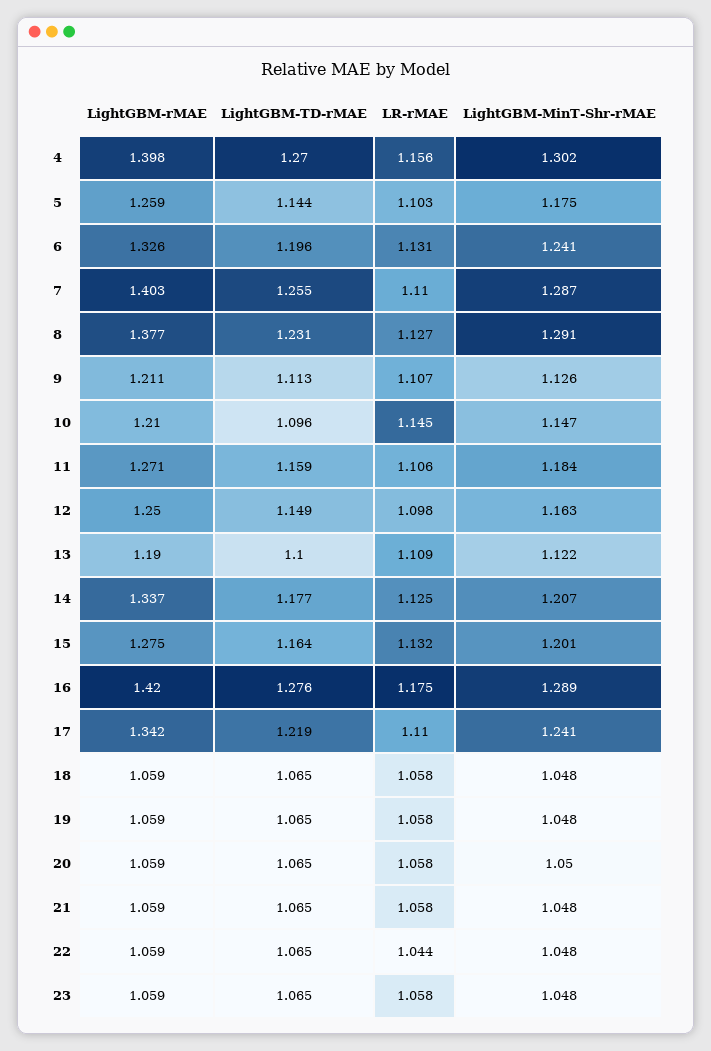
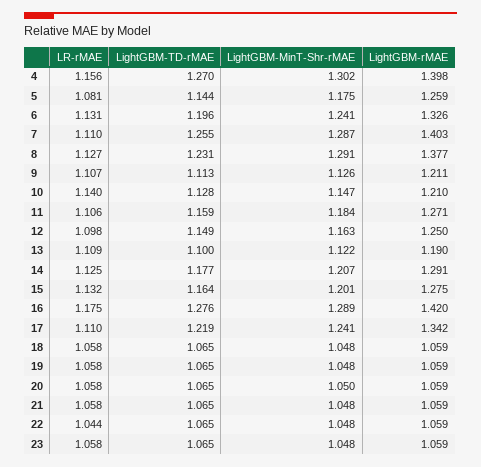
  {
    "LightGBM-rMAE": {
      "4": 1.398,
      "5": 1.259,
      "6": 1.326,
      "7": 1.403,
      "8": 1.377,
      "9": 1.211,
      "10": 1.21,
      "11": 1.271,
      "12": 1.25,
      "13": 1.19,
-     "14": 1.337,
+     "14": 1.291,
      "15": 1.275,
      "16": 1.42,
      "17": 1.342,
      "18": 1.059,
      "19": 1.059,
      "20": 1.059,
      "21": 1.059,
      "22": 1.059,
      "23": 1.059
    },
    "LightGBM-TD-rMAE": {
      "4": 1.27,
      "5": 1.144,
      "6": 1.196,
      "7": 1.255,
      "8": 1.231,
      "9": 1.113,
-     "10": 1.096,
+     "10": 1.128,
      "11": 1.159,
      "12": 1.149,
      "13": 1.1,
      "14": 1.177,
      "15": 1.164,
      "16": 1.276,
      "17": 1.219,
      "18": 1.065,
      "19": 1.065,
      "20": 1.065,
      "21": 1.065,
      "22": 1.065,
      "23": 1.065
    },
    "LR-rMAE": {
      "4": 1.156,
-     "5": 1.103,
+     "5": 1.081,
      "6": 1.131,
      "7": 1.11,
      "8": 1.127,
      "9": 1.107,
-     "10": 1.145,
+     "10": 1.14,
      "11": 1.106,
      "12": 1.098,
      "13": 1.109,
      "14": 1.125,
      "15": 1.132,
      "16": 1.175,
      "17": 1.11,
      "18": 1.058,
      "19": 1.058,
      "20": 1.058,
      "21": 1.058,
      "22": 1.044,
      "23": 1.058
    },
    "LightGBM-MinT-Shr-rMAE": {
      "4": 1.302,
      "5": 1.175,
      "6": 1.241,
      "7": 1.287,
      "8": 1.291,
      "9": 1.126,
      "10": 1.147,
      "11": 1.184,
      "12": 1.163,
      "13": 1.122,
      "14": 1.207,
      "15": 1.201,
      "16": 1.289,
      "17": 1.241,
      "18": 1.048,
      "19": 1.048,
      "20": 1.05,
      "21": 1.048,
      "22": 1.048,
      "23": 1.048
    }
  }

